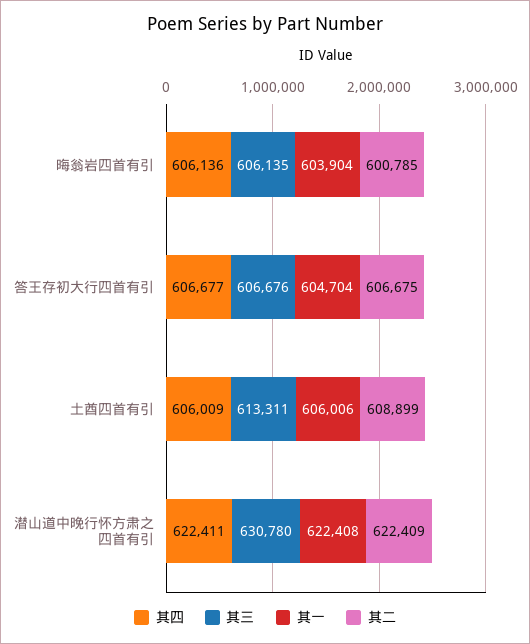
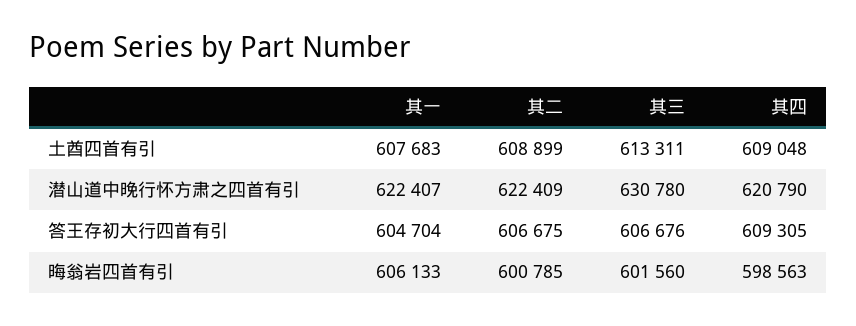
  {
    "其四": {
-     "晦翁岩四首有引": 606136,
+     "晦翁岩四首有引": 598563,
-     "答王存初大行四首有引": 606677,
+     "答王存初大行四首有引": 609305,
-     "土酋四首有引": 606009,
+     "土酋四首有引": 609048,
-     "潜山道中晚行怀方肃之四首有引": 622411
+     "潜山道中晚行怀方肃之四首有引": 620790
    },
    "其三": {
-     "晦翁岩四首有引": 606135,
+     "晦翁岩四首有引": 601560,
      "答王存初大行四首有引": 606676,
      "土酋四首有引": 613311,
      "潜山道中晚行怀方肃之四首有引": 630780
    },
    "其一": {
-     "晦翁岩四首有引": 603904,
+     "晦翁岩四首有引": 606133,
      "答王存初大行四首有引": 604704,
-     "土酋四首有引": 606006,
+     "土酋四首有引": 607683,
-     "潜山道中晚行怀方肃之四首有引": 622408
+     "潜山道中晚行怀方肃之四首有引": 622407
    },
    "其二": {
      "晦翁岩四首有引": 600785,
      "答王存初大行四首有引": 606675,
      "土酋四首有引": 608899,
      "潜山道中晚行怀方肃之四首有引": 622409
    }
  }

